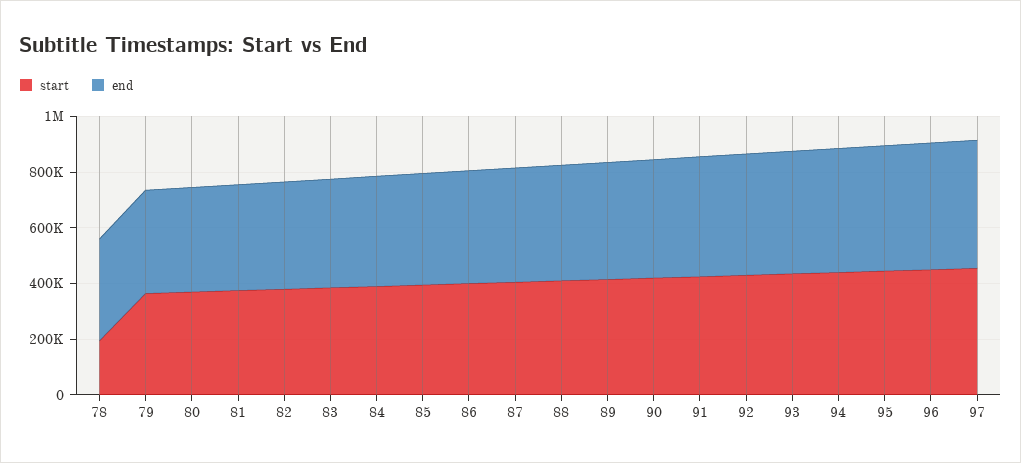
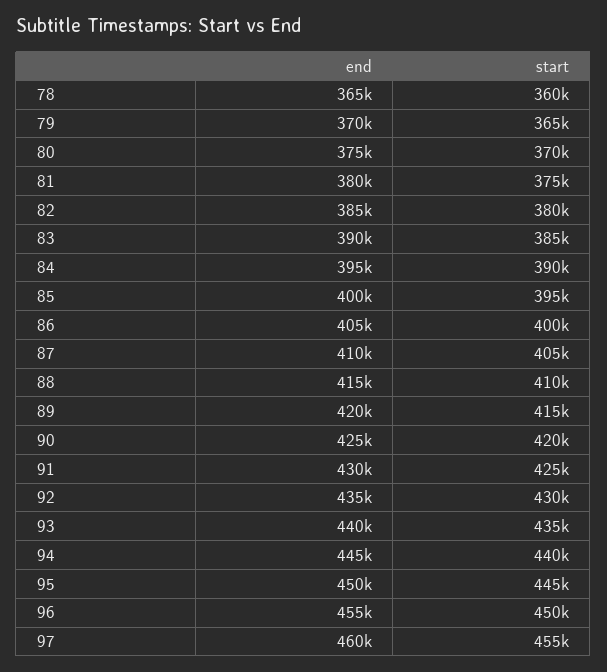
  {
    "start": {
-     "78": 200000,
+     "78": 360000,
      "79": 365000,
      "80": 370000,
      "81": 375000,
      "82": 380000,
      "83": 385000,
      "84": 390000,
      "85": 395000,
      "86": 400000,
      "87": 405000,
      "88": 410000,
      "89": 415000,
      "90": 420000,
      "91": 425000,
      "92": 430000,
      "93": 435000,
      "94": 440000,
      "95": 445000,
      "96": 450000,
      "97": 455000
    },
    "end": {
      "78": 365000,
      "79": 370000,
      "80": 375000,
      "81": 380000,
      "82": 385000,
      "83": 390000,
      "84": 395000,
      "85": 400000,
      "86": 405000,
      "87": 410000,
      "88": 415000,
      "89": 420000,
      "90": 425000,
      "91": 430000,
      "92": 435000,
      "93": 440000,
      "94": 445000,
      "95": 450000,
      "96": 455000,
      "97": 460000
    }
  }

